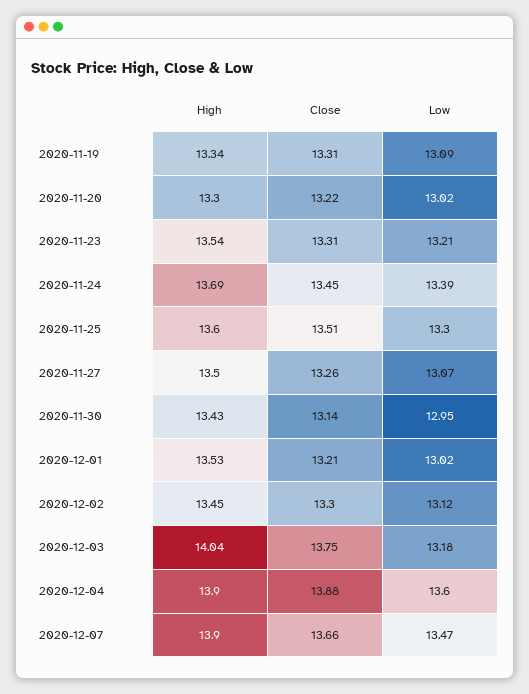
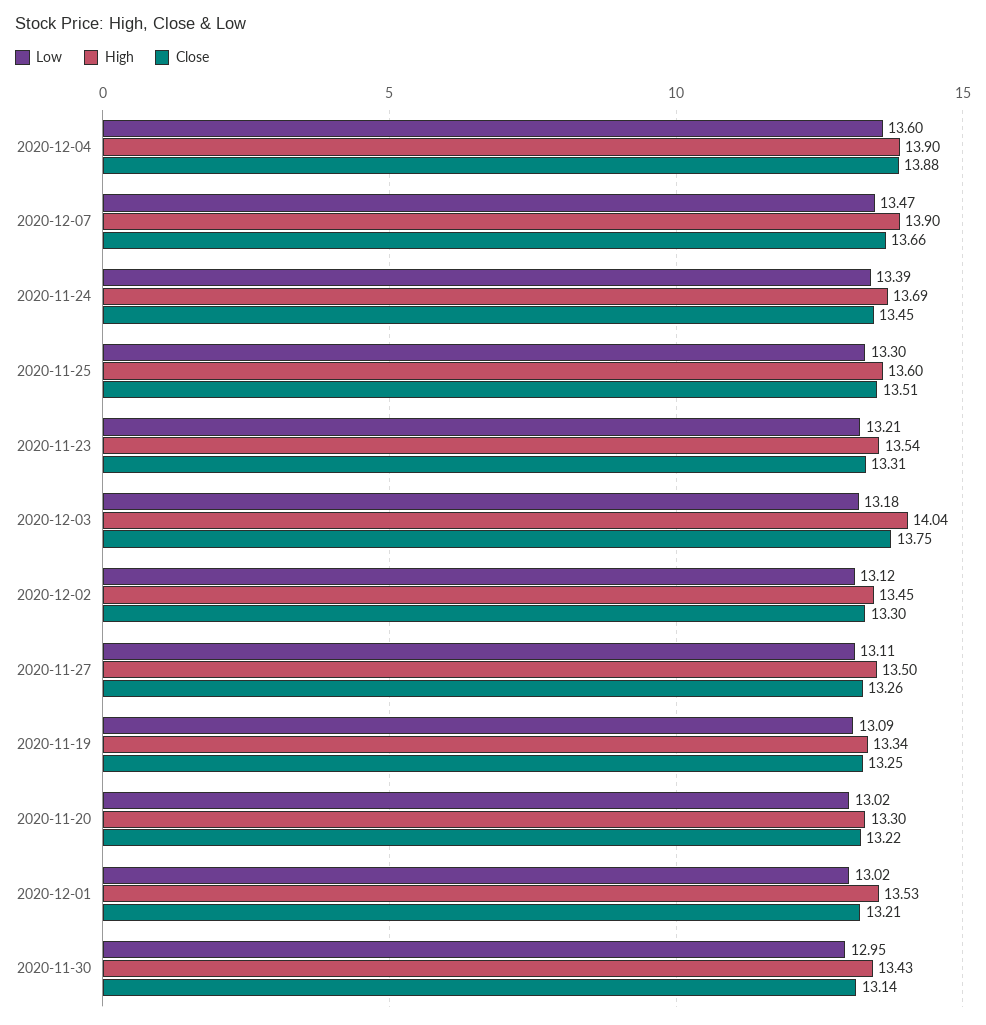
  {
    "High": {
      "2020-11-19": 13.34,
      "2020-11-20": 13.3,
      "2020-11-23": 13.54,
      "2020-11-24": 13.69,
      "2020-11-25": 13.6,
      "2020-11-27": 13.5,
      "2020-11-30": 13.43,
      "2020-12-01": 13.53,
      "2020-12-02": 13.45,
      "2020-12-03": 14.04,
      "2020-12-04": 13.9,
      "2020-12-07": 13.9
    },
    "Close": {
-     "2020-11-19": 13.31,
+     "2020-11-19": 13.25,
      "2020-11-20": 13.22,
      "2020-11-23": 13.31,
      "2020-11-24": 13.45,
      "2020-11-25": 13.51,
      "2020-11-27": 13.26,
      "2020-11-30": 13.14,
      "2020-12-01": 13.21,
      "2020-12-02": 13.3,
      "2020-12-03": 13.75,
      "2020-12-04": 13.88,
      "2020-12-07": 13.66
    },
    "Low": {
      "2020-11-19": 13.09,
      "2020-11-20": 13.02,
      "2020-11-23": 13.21,
      "2020-11-24": 13.39,
      "2020-11-25": 13.3,
-     "2020-11-27": 13.07,
+     "2020-11-27": 13.11,
      "2020-11-30": 12.95,
      "2020-12-01": 13.02,
      "2020-12-02": 13.12,
      "2020-12-03": 13.18,
      "2020-12-04": 13.6,
      "2020-12-07": 13.47
    }
  }

